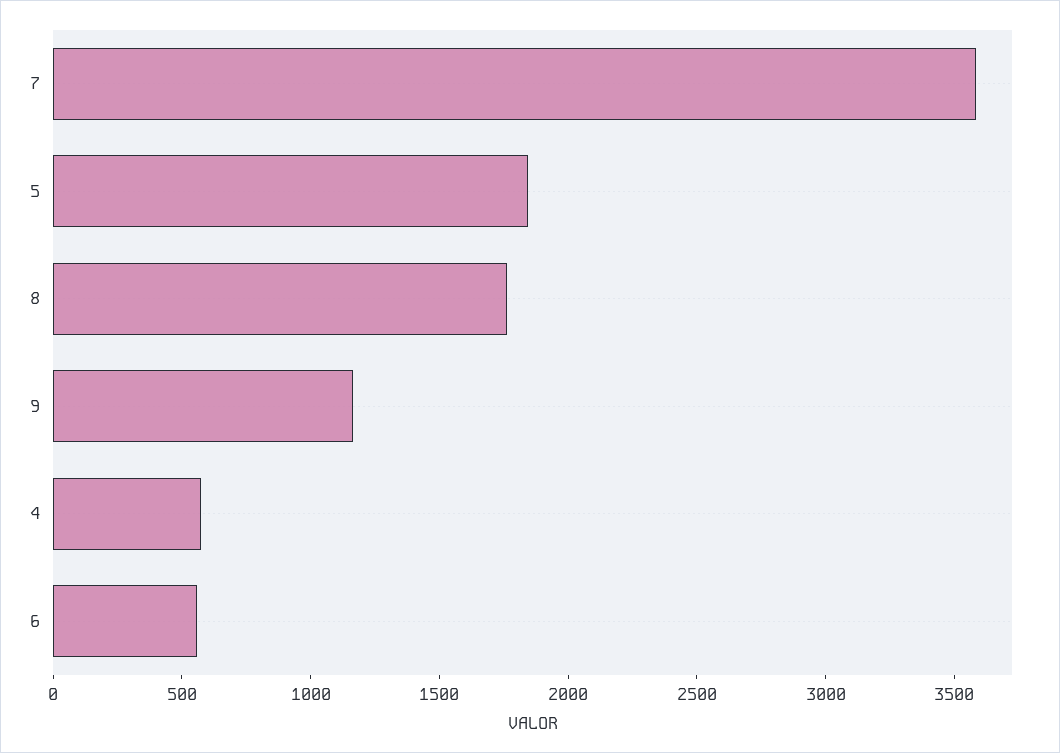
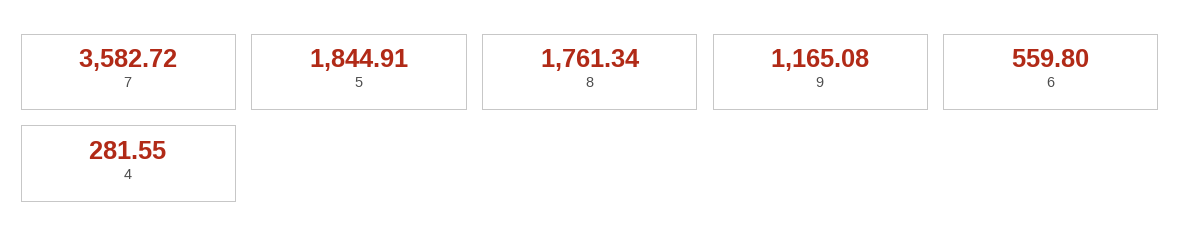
  {
    "7": 3582.72,
    "5": 1844.91,
    "8": 1761.34,
    "9": 1165.08,
-   "4": 600,
+   "4": 281.55,
    "6": 559.8
  }

